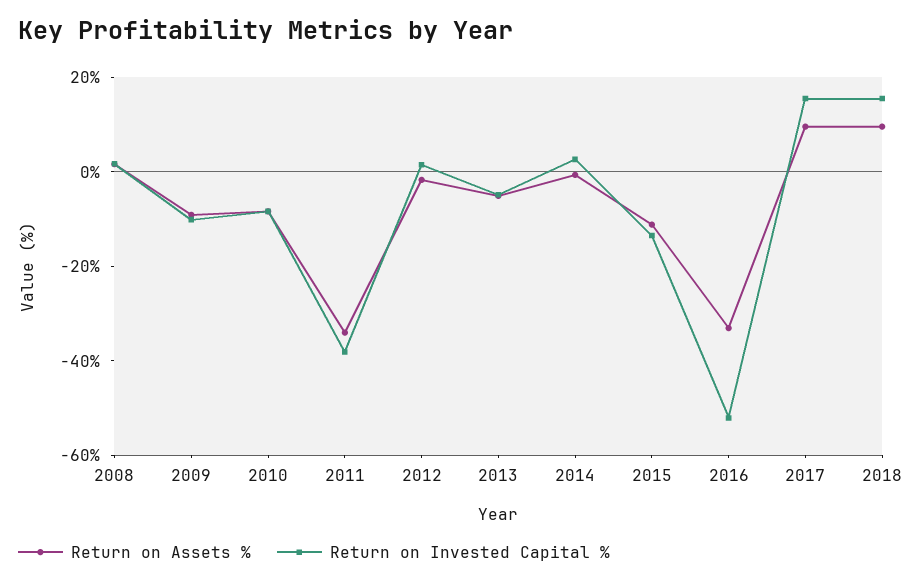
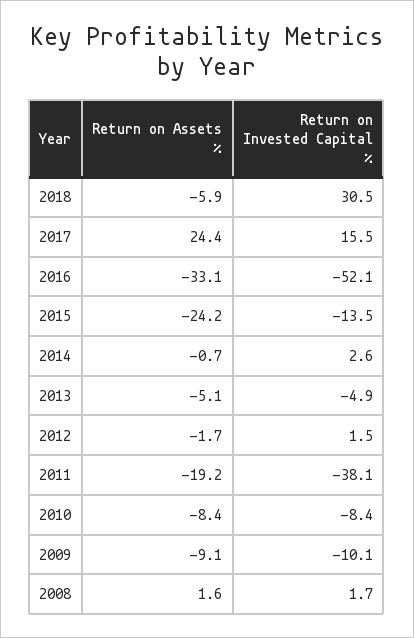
  {
    "Return on Assets %": {
      "2008": 1.6,
      "2009": -9.1,
      "2010": -8.4,
-     "2011": -35,
+     "2011": -19.2,
      "2012": -1.7,
      "2013": -5.1,
      "2014": -0.7,
-     "2015": -10,
+     "2015": -24.2,
      "2016": -33.1,
-     "2017": 10,
+     "2017": 24.4,
-     "2018": 10
+     "2018": -5.9
    },
    "Return on Invested Capital %": {
      "2008": 1.7,
      "2009": -10.1,
      "2010": -8.4,
      "2011": -38.1,
      "2012": 1.5,
      "2013": -4.9,
      "2014": 2.6,
      "2015": -13.5,
      "2016": -52.1,
      "2017": 15.5,
-     "2018": 15
+     "2018": 30.5
    }
  }

